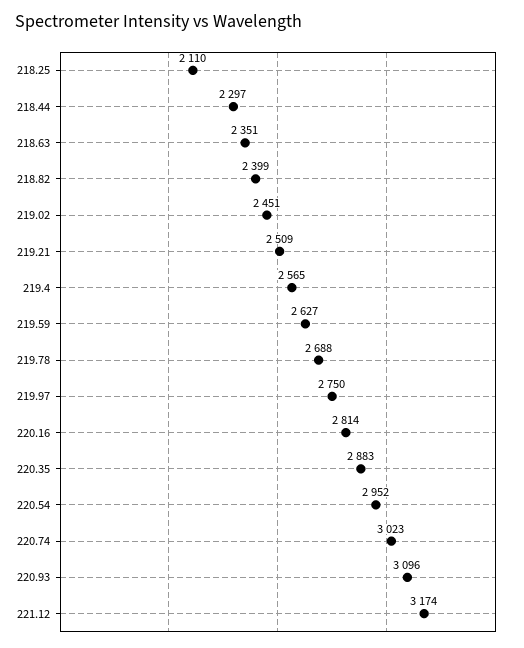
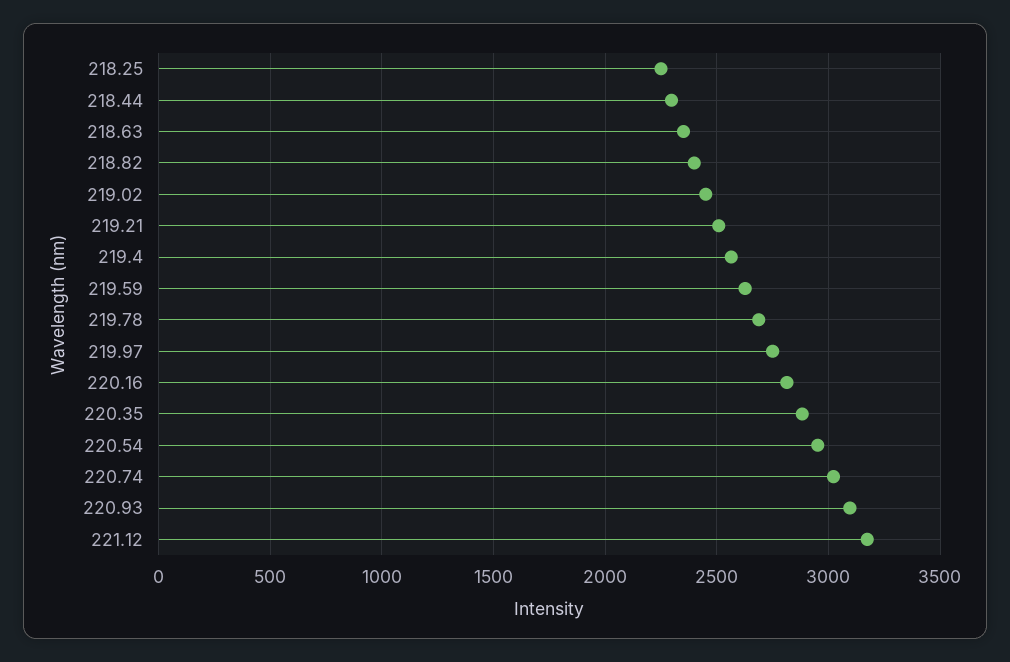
  {
-   "218.25": 2110,
+   "218.25": 2250,
    "218.44": 2297,
    "218.63": 2351,
    "218.82": 2399,
    "219.02": 2451,
    "219.21": 2509,
    "219.4": 2565,
    "219.59": 2627,
    "219.78": 2688,
    "219.97": 2750,
    "220.16": 2814,
    "220.35": 2883,
    "220.54": 2952,
    "220.74": 3023,
    "220.93": 3096,
    "221.12": 3174
  }

